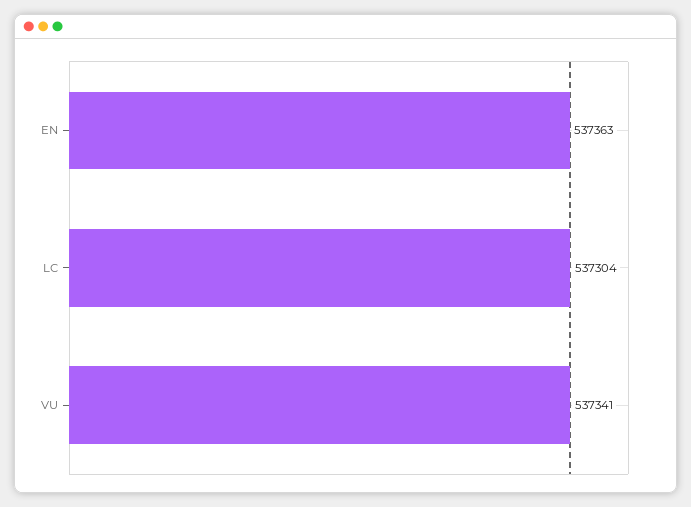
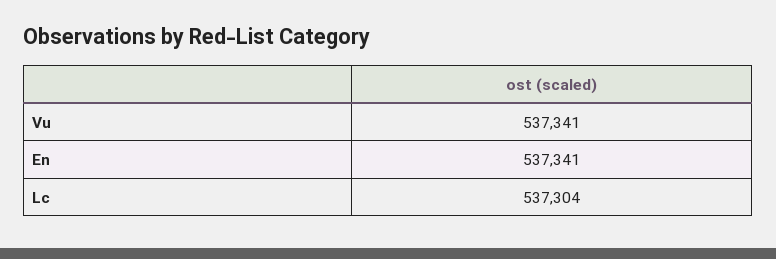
  {
-   "EN": 537363,
+   "EN": 537341,
    "LC": 537304,
    "VU": 537341
  }

